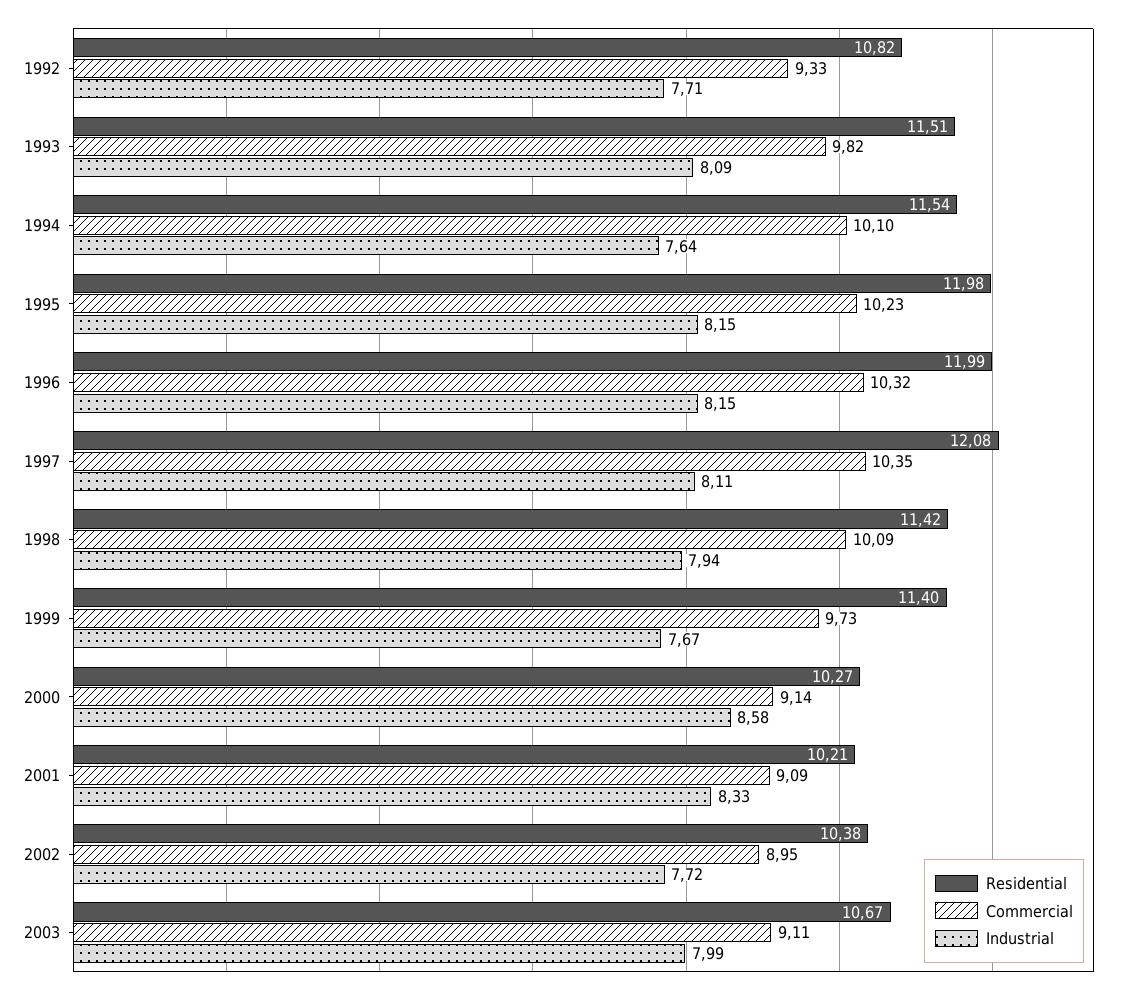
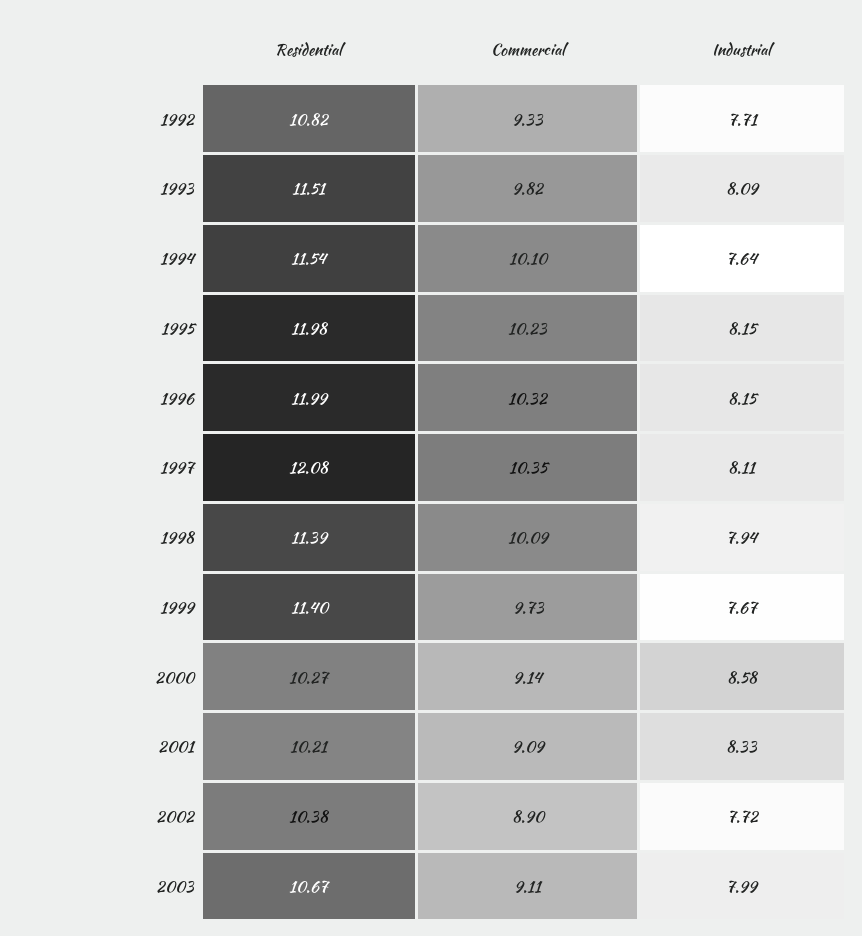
  {
    "Residential": {
      "1992": 10.82,
      "1993": 11.51,
      "1994": 11.54,
      "1995": 11.98,
      "1996": 11.99,
      "1997": 12.08,
-     "1998": 11.42,
+     "1998": 11.39,
      "1999": 11.4,
      "2000": 10.27,
      "2001": 10.21,
      "2002": 10.38,
      "2003": 10.67
    },
    "Commercial": {
      "1992": 9.33,
      "1993": 9.82,
      "1994": 10.1,
      "1995": 10.23,
      "1996": 10.32,
      "1997": 10.35,
      "1998": 10.09,
      "1999": 9.73,
      "2000": 9.14,
      "2001": 9.09,
-     "2002": 8.95,
+     "2002": 8.9,
      "2003": 9.11
    },
    "Industrial": {
      "1992": 7.71,
      "1993": 8.09,
      "1994": 7.64,
      "1995": 8.15,
      "1996": 8.15,
      "1997": 8.11,
      "1998": 7.94,
      "1999": 7.67,
      "2000": 8.58,
      "2001": 8.33,
      "2002": 7.72,
      "2003": 7.99
    }
  }

